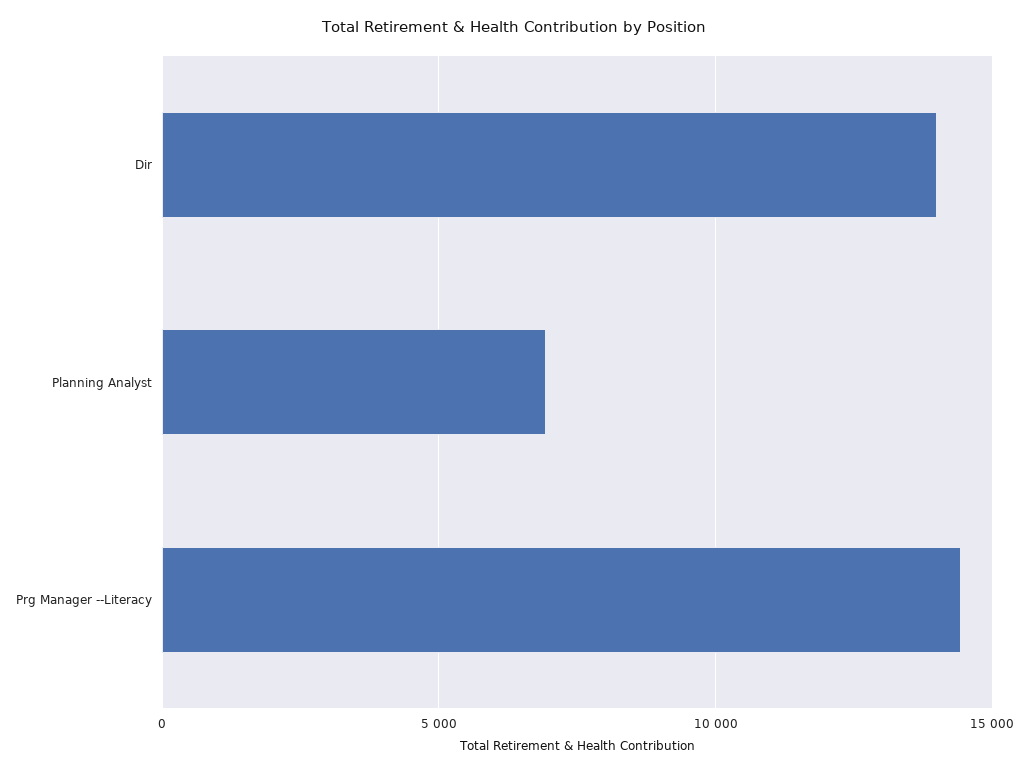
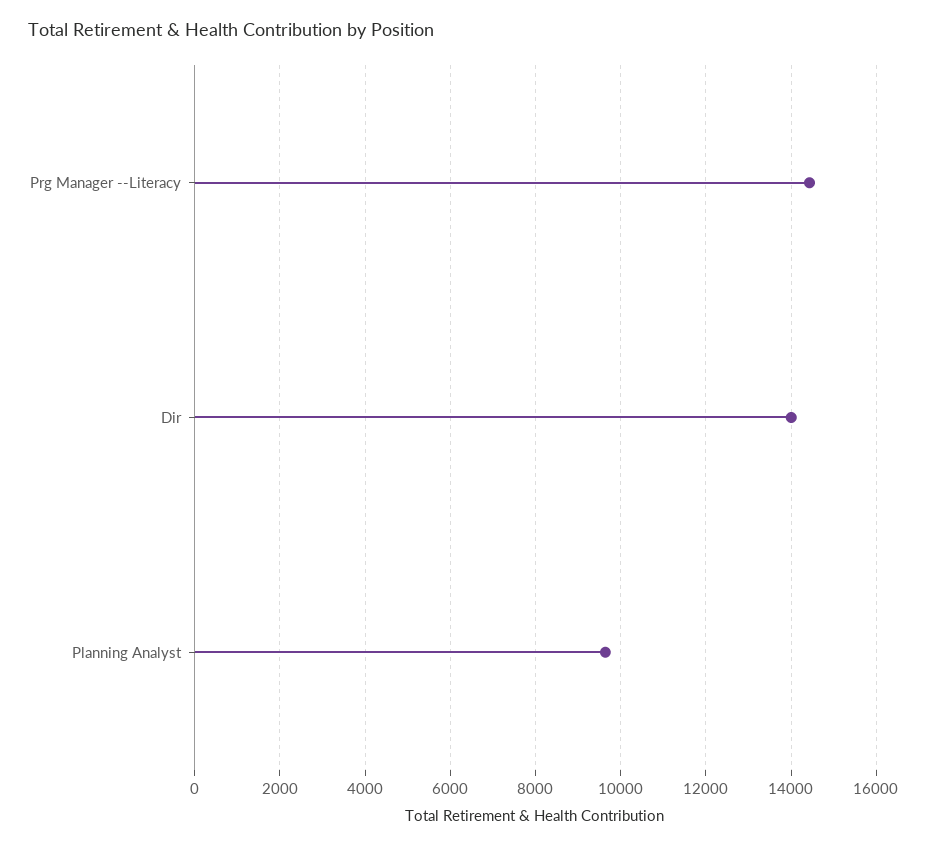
  {
    "Dir": 14000,
-   "Planning Analyst": 7000,
+   "Planning Analyst": 9600,
    "Prg Manager --Literacy": 14400
  }

